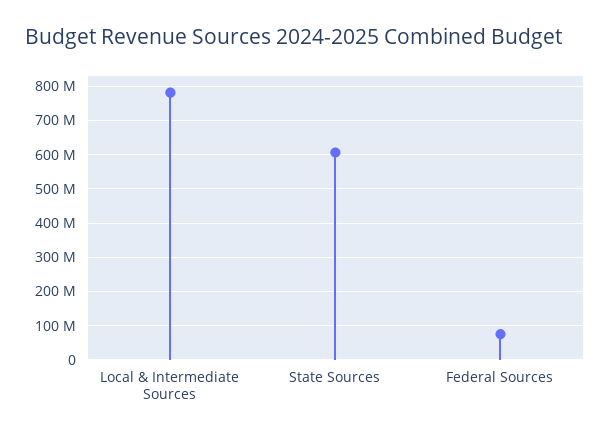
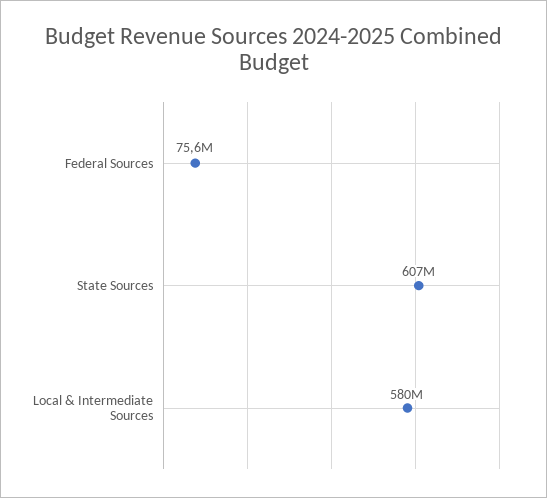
  {
-   "Local & Intermediate Sources": 780000000,
+   "Local & Intermediate Sources": 580000000,
    "State Sources": 607000000,
    "Federal Sources": 75600000
  }

